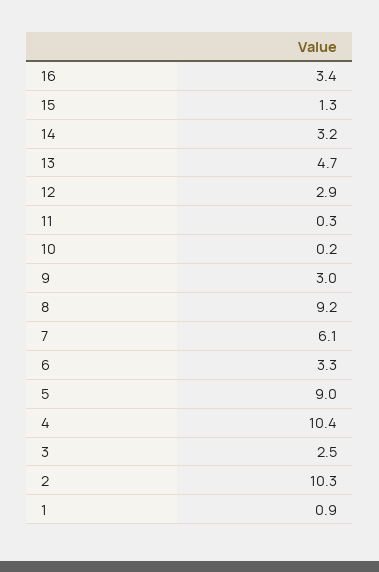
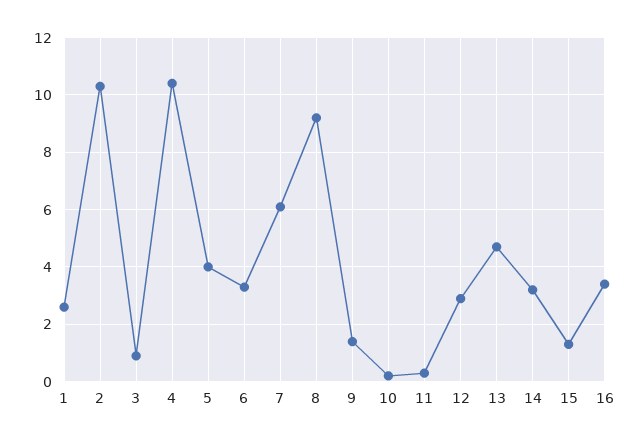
  {
    "16": 3.4,
    "15": 1.3,
    "14": 3.2,
    "13": 4.7,
    "12": 2.9,
    "11": 0.3,
    "10": 0.2,
-   "9": 3,
+   "9": 1.5,
    "8": 9.2,
    "7": 6.1,
    "6": 3.3,
-   "5": 9,
+   "5": 4,
    "4": 10.4,
-   "3": 2.5,
+   "3": 1,
    "2": 10.3,
-   "1": 0.9
+   "1": 2.5
  }

